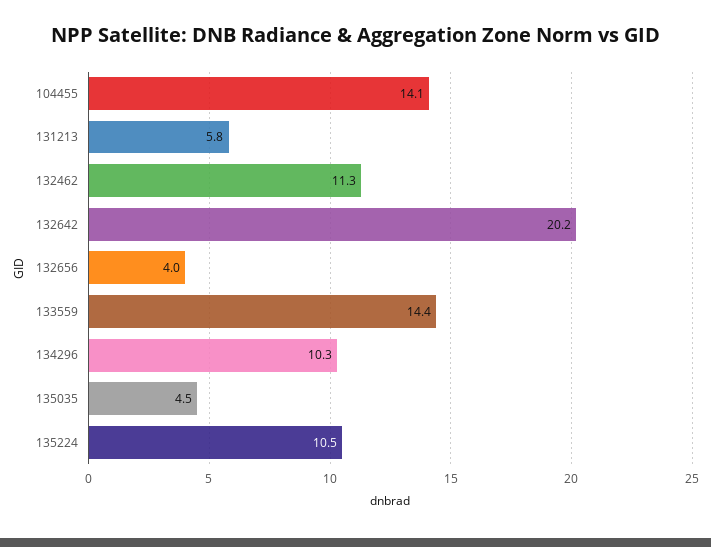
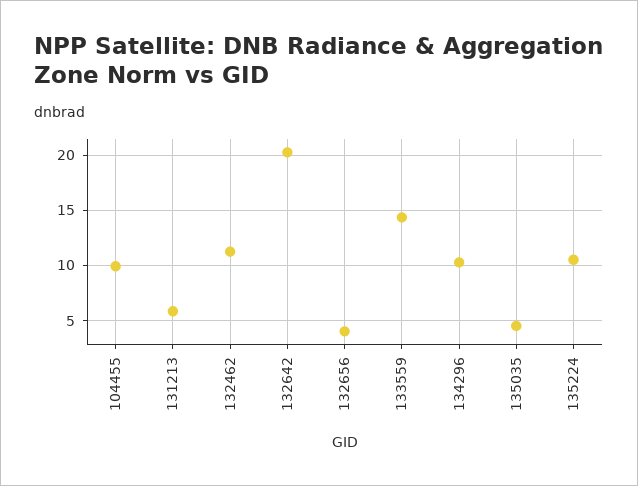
  {
-   "104455": 14.1,
+   "104455": 10,
    "131213": 5.8,
    "132462": 11.3,
    "132642": 20.2,
    "132656": 4,
    "133559": 14.4,
    "134296": 10.3,
    "135035": 4.5,
    "135224": 10.5
  }

